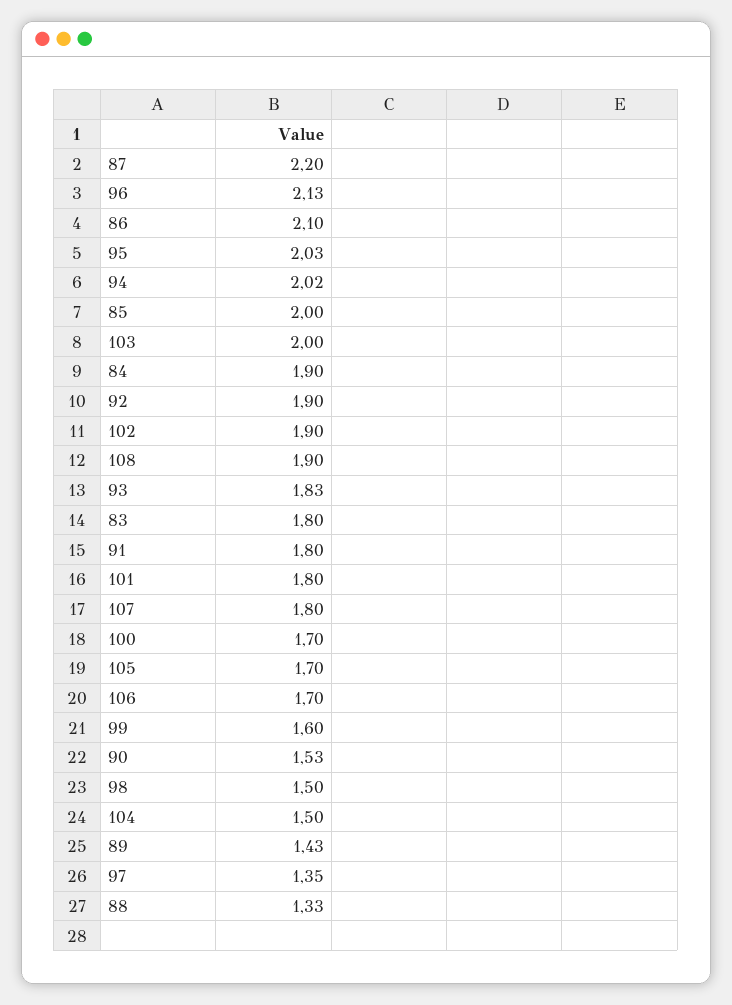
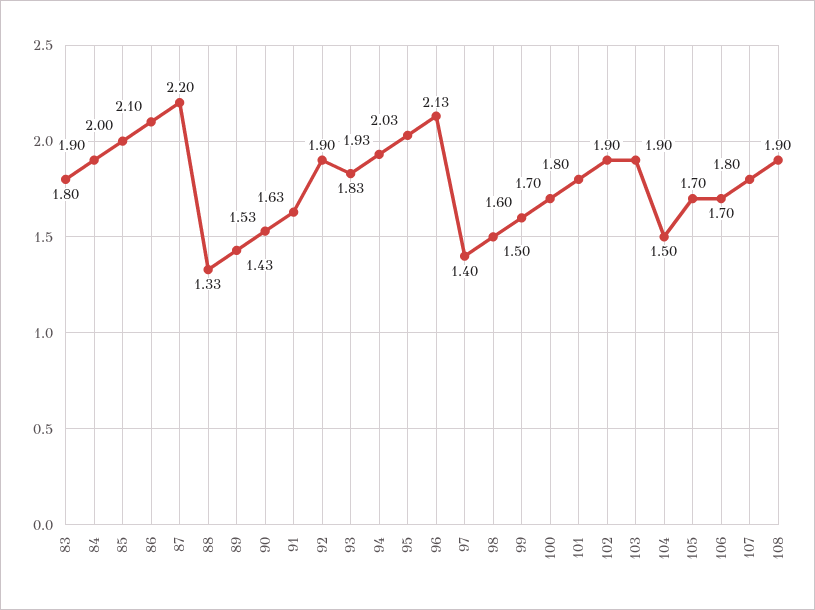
  {
    "87": 2.2,
    "96": 2.13,
    "86": 2.1,
    "95": 2.03,
-   "94": 2.02,
+   "94": 1.93,
    "85": 2,
-   "103": 2,
+   "103": 1.9,
    "84": 1.9,
    "92": 1.9,
    "102": 1.9,
    "108": 1.9,
    "93": 1.83,
    "83": 1.8,
-   "91": 1.8,
+   "91": 1.63,
    "101": 1.8,
    "107": 1.8,
    "100": 1.7,
    "105": 1.7,
    "106": 1.7,
    "99": 1.6,
    "90": 1.53,
    "98": 1.5,
    "104": 1.5,
    "89": 1.43,
-   "97": 1.35,
+   "97": 1.4,
    "88": 1.33
  }

